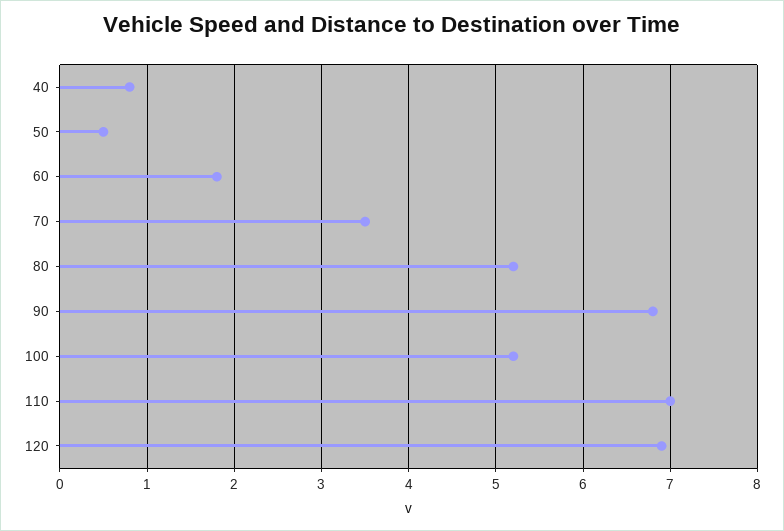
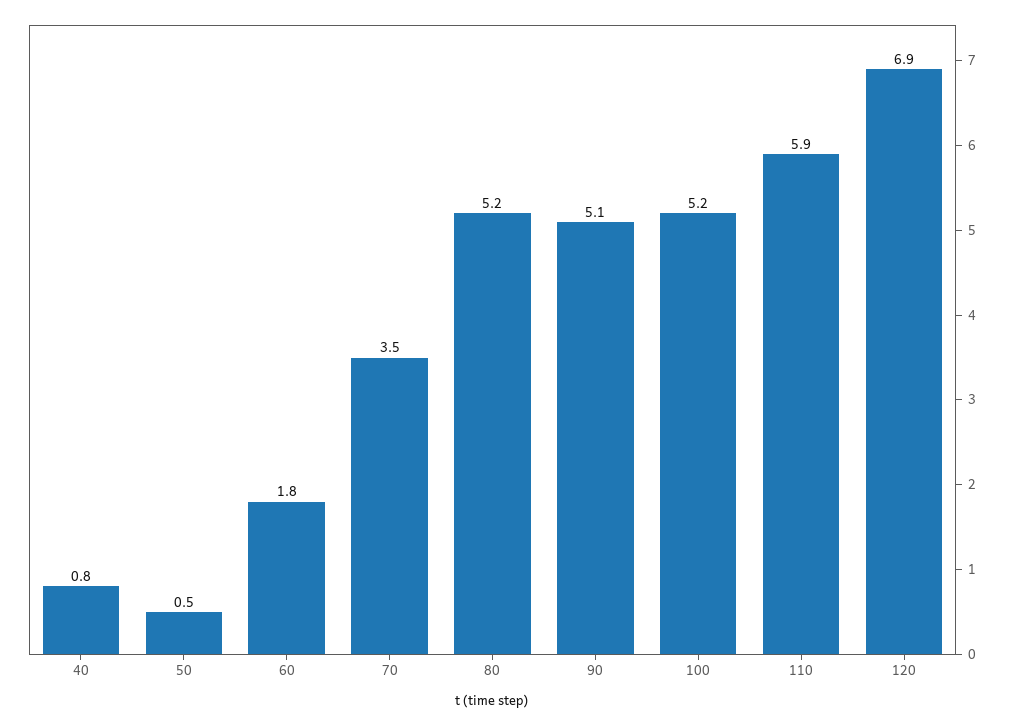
  {
    "40": 0.8,
    "50": 0.5,
    "60": 1.8,
    "70": 3.5,
    "80": 5.2,
-   "90": 6.8,
+   "90": 5.1,
    "100": 5.2,
-   "110": 7,
+   "110": 5.9,
    "120": 6.9
  }

